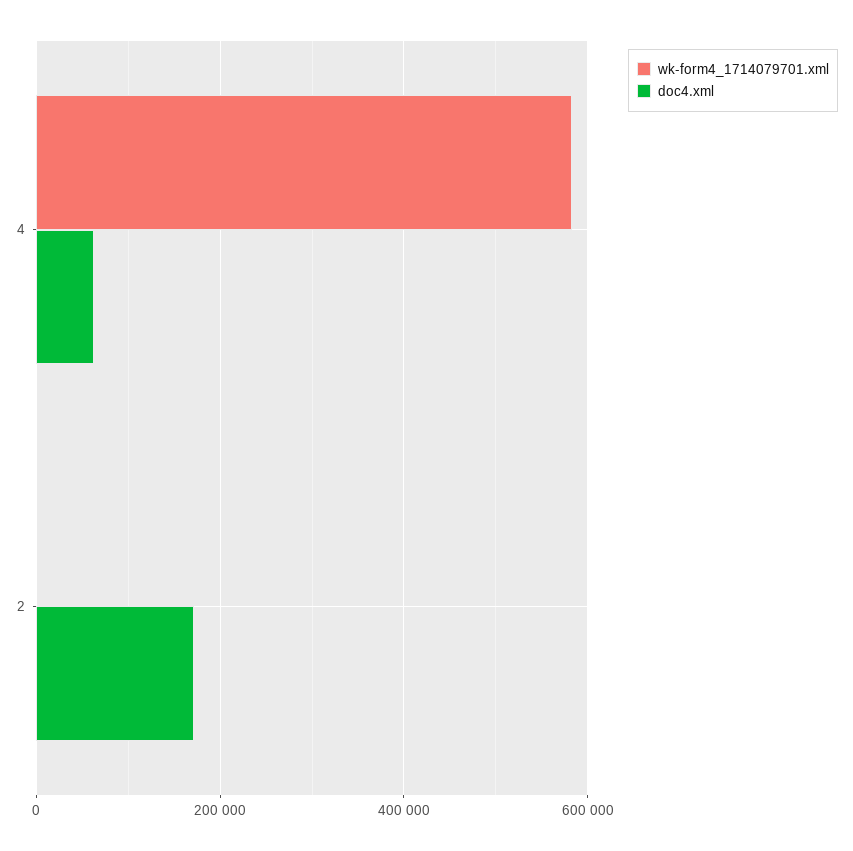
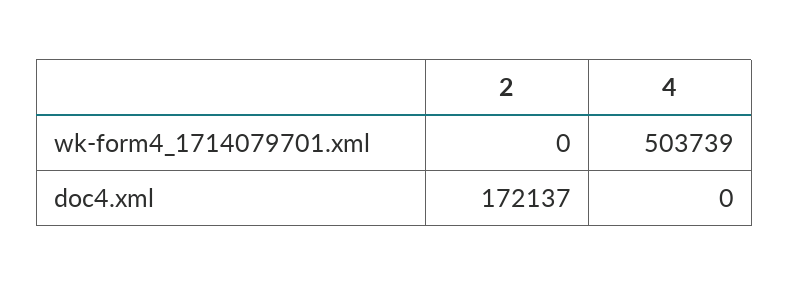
  {
    "wk-form4_1714079701.xml": {
-     "4": 580000,
+     "4": 503739,
      "2": 0
    },
    "doc4.xml": {
-     "4": 60000,
+     "4": 0,
      "2": 172137
    }
  }

